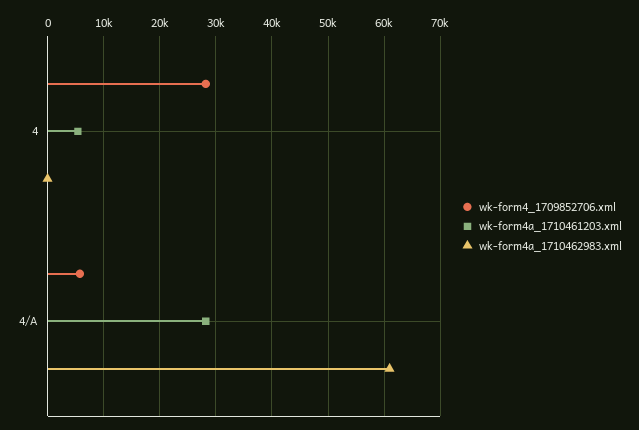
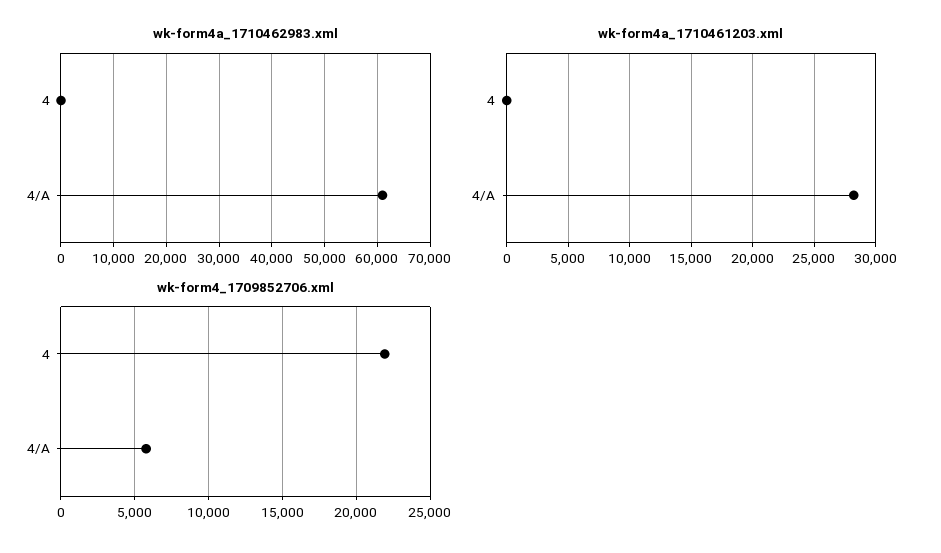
  {
    "wk-form4_1709852706.xml": {
-     "4": 28000,
+     "4": 22000,
      "4/A": 6000
    },
    "wk-form4a_1710461203.xml": {
-     "4": 6000,
+     "4": 0,
      "4/A": 28000
    },
    "wk-form4a_1710462983.xml": {
      "4": 0,
      "4/A": 60000
    }
  }

